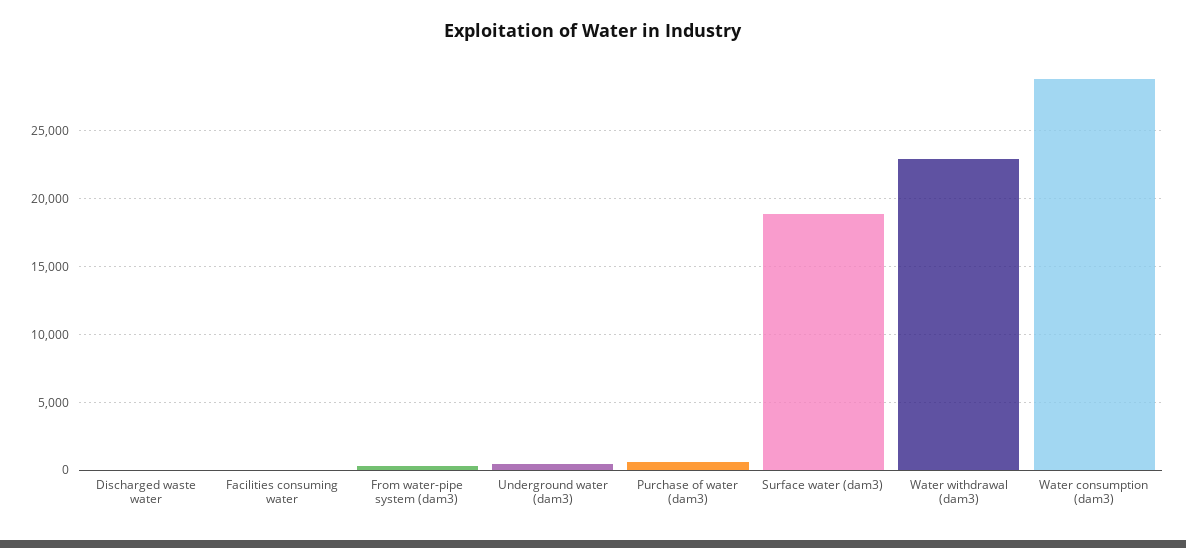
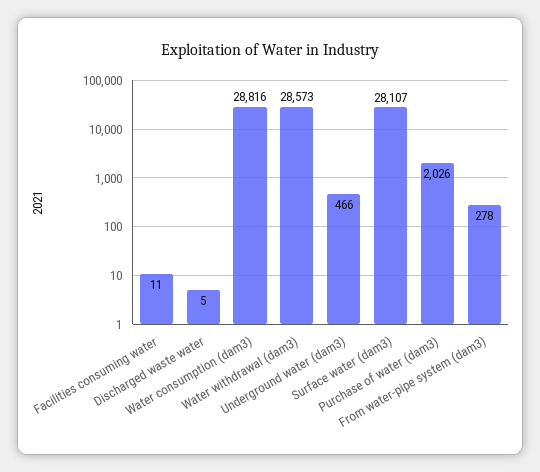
  {
    "Discharged waste water": 5,
    "Facilities consuming water": 11,
    "From water-pipe system (dam3)": 278,
    "Underground water (dam3)": 466,
-   "Purchase of water (dam3)": 500,
+   "Purchase of water (dam3)": 2026,
-   "Surface water (dam3)": 19000,
+   "Surface water (dam3)": 28107,
-   "Water withdrawal (dam3)": 23000,
+   "Water withdrawal (dam3)": 28573,
    "Water consumption (dam3)": 28816
  }

